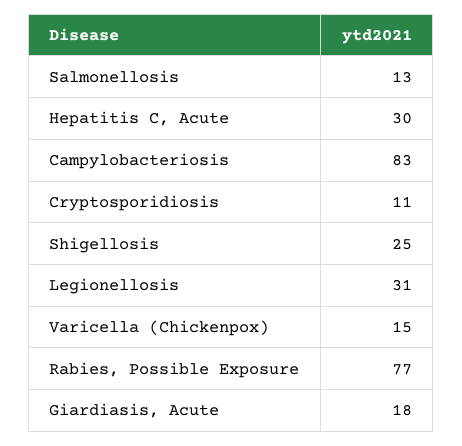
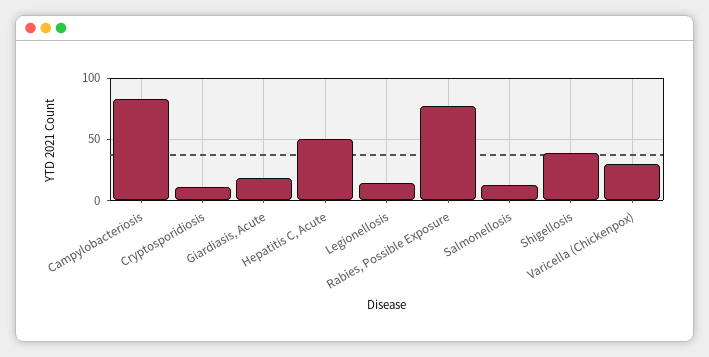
  {
    "Salmonellosis": 13,
-   "Hepatitis C, Acute": 30,
+   "Hepatitis C, Acute": 50,
    "Campylobacteriosis": 83,
    "Cryptosporidiosis": 11,
-   "Shigellosis": 25,
+   "Shigellosis": 40,
-   "Legionellosis": 31,
+   "Legionellosis": 15,
-   "Varicella (Chickenpox)": 15,
+   "Varicella (Chickenpox)": 30,
    "Rabies, Possible Exposure": 77,
    "Giardiasis, Acute": 18
  }

